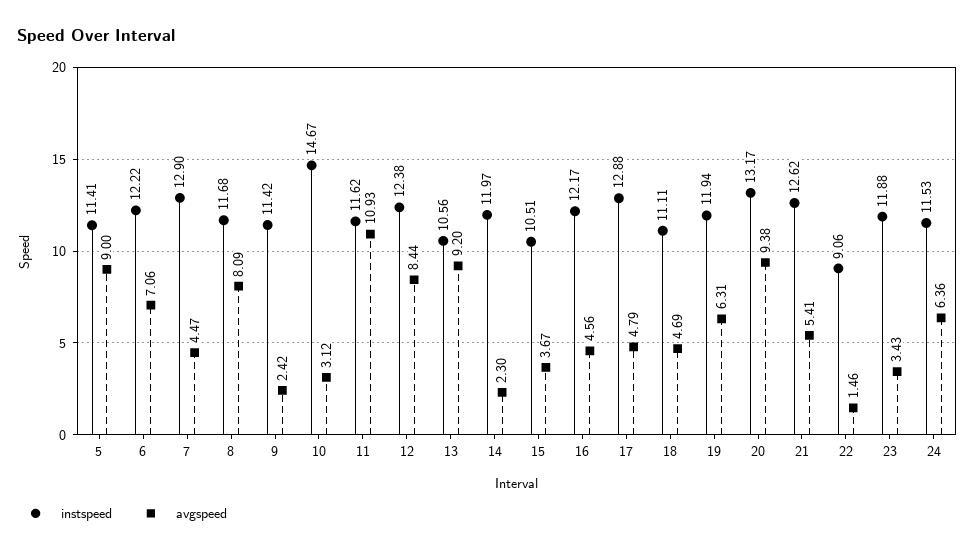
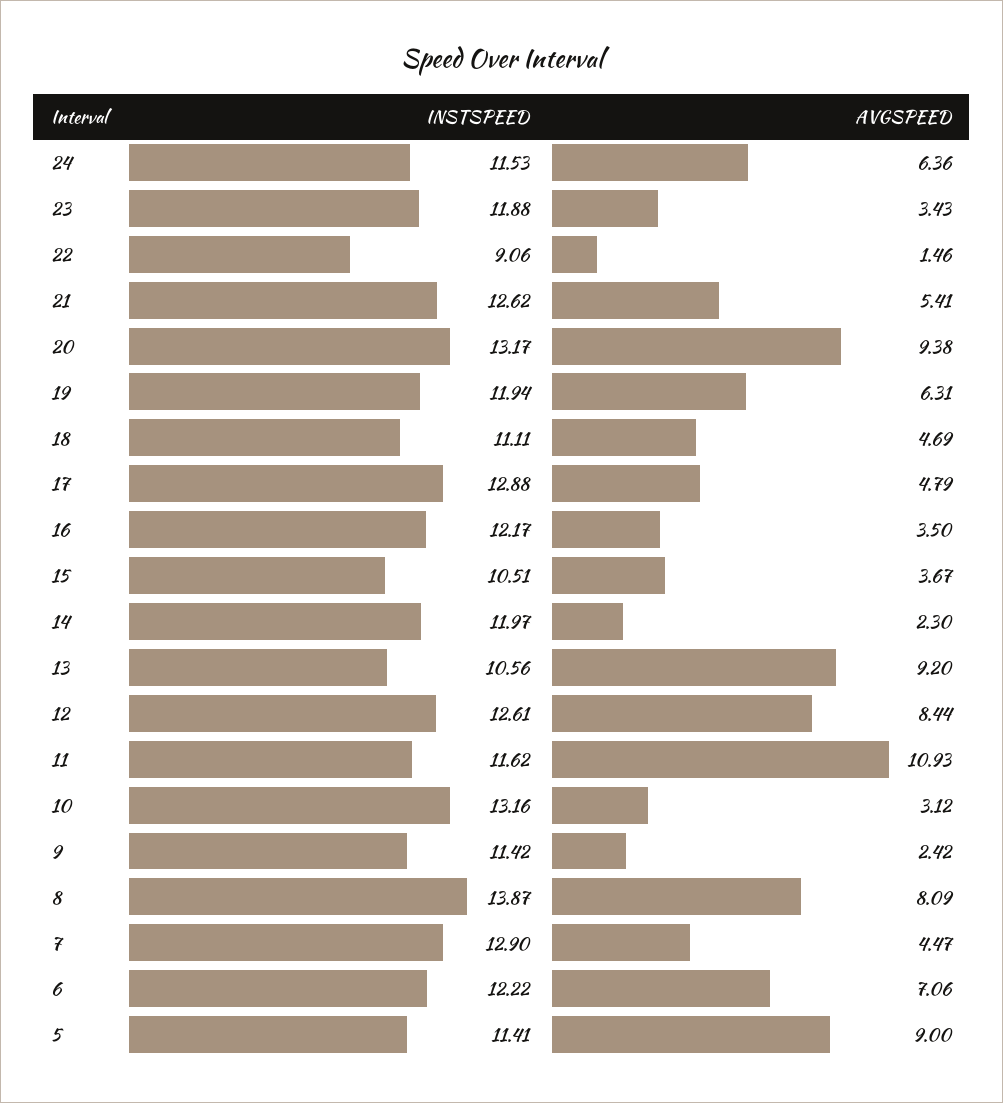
  {
    "instspeed": {
      "5": 11.41,
      "6": 12.22,
      "7": 12.9,
-     "8": 11.68,
+     "8": 13.87,
      "9": 11.42,
-     "10": 14.67,
+     "10": 13.16,
      "11": 11.62,
-     "12": 12.38,
+     "12": 12.61,
      "13": 10.56,
      "14": 11.97,
      "15": 10.51,
      "16": 12.17,
      "17": 12.88,
      "18": 11.11,
      "19": 11.94,
      "20": 13.17,
      "21": 12.62,
      "22": 9.06,
      "23": 11.88,
      "24": 11.53
    },
    "avgspeed": {
      "5": 9,
      "6": 7.06,
      "7": 4.47,
      "8": 8.09,
      "9": 2.42,
      "10": 3.12,
      "11": 10.93,
      "12": 8.44,
      "13": 9.2,
      "14": 2.3,
      "15": 3.67,
-     "16": 4.56,
+     "16": 3.5,
      "17": 4.79,
      "18": 4.69,
      "19": 6.31,
      "20": 9.38,
      "21": 5.41,
      "22": 1.46,
      "23": 3.43,
      "24": 6.36
    }
  }

